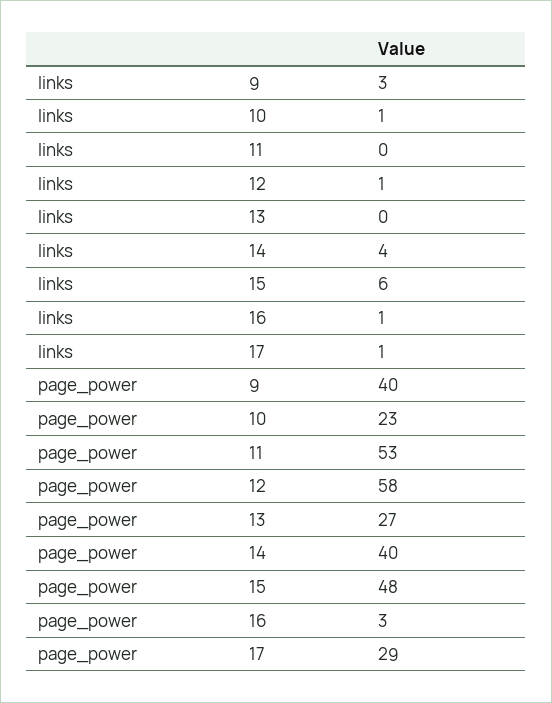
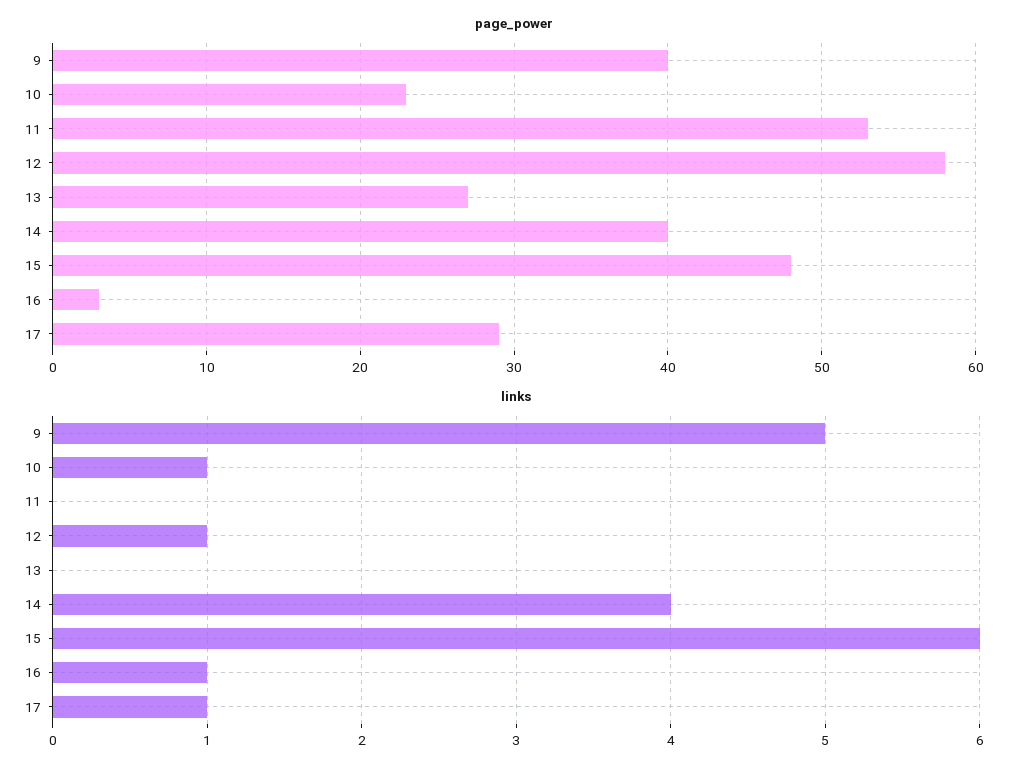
  {
    "links": {
-     "9": 3,
+     "9": 5,
      "10": 1,
      "11": 0,
      "12": 1,
      "13": 0,
      "14": 4,
      "15": 6,
      "16": 1,
      "17": 1
    },
    "page_power": {
      "9": 40,
      "10": 23,
      "11": 53,
      "12": 58,
      "13": 27,
      "14": 40,
      "15": 48,
      "16": 3,
      "17": 29
    }
  }

